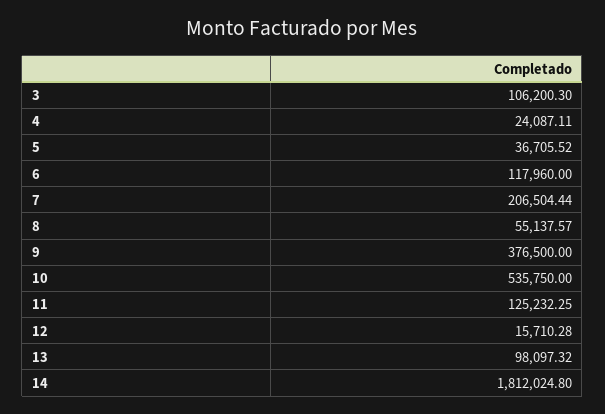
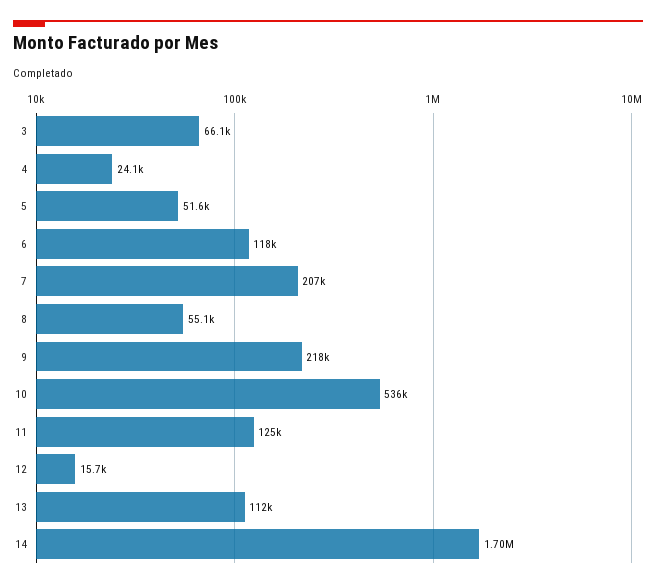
  {
-   "3": 106200.3,
+   "3": 66100,
    "4": 24087.11,
-   "5": 36705.52,
+   "5": 51600,
    "6": 117960,
    "7": 206504.44,
    "8": 55137.57,
-   "9": 376500,
+   "9": 218000,
    "10": 535750,
    "11": 125232.25,
    "12": 15710.28,
-   "13": 98097.32,
+   "13": 112000,
-   "14": 1812024.8
+   "14": 1700000
  }

